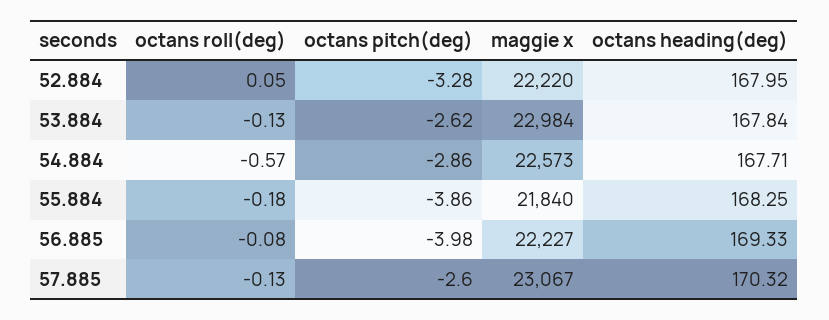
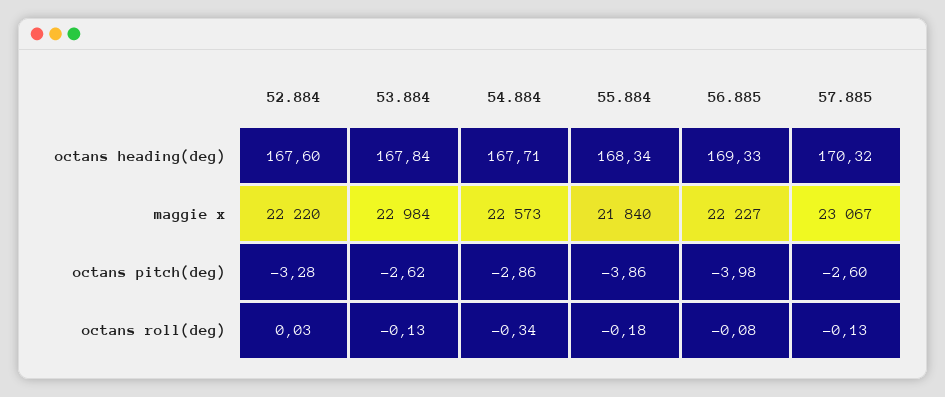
  {
    "octans roll(deg)": {
-     "52.884": 0.05,
+     "52.884": 0.03,
      "53.884": -0.13,
-     "54.884": -0.57,
+     "54.884": -0.34,
      "55.884": -0.18,
      "56.885": -0.08,
      "57.885": -0.13
    },
    "octans pitch(deg)": {
      "52.884": -3.28,
      "53.884": -2.62,
      "54.884": -2.86,
      "55.884": -3.86,
      "56.885": -3.98,
      "57.885": -2.6
    },
    "maggie x": {
      "52.884": 22220,
      "53.884": 22984,
      "54.884": 22573,
      "55.884": 21840,
      "56.885": 22227,
      "57.885": 23067
    },
    "octans heading(deg)": {
-     "52.884": 167.95,
+     "52.884": 167.6,
      "53.884": 167.84,
      "54.884": 167.71,
-     "55.884": 168.25,
+     "55.884": 168.34,
      "56.885": 169.33,
      "57.885": 170.32
    }
  }

